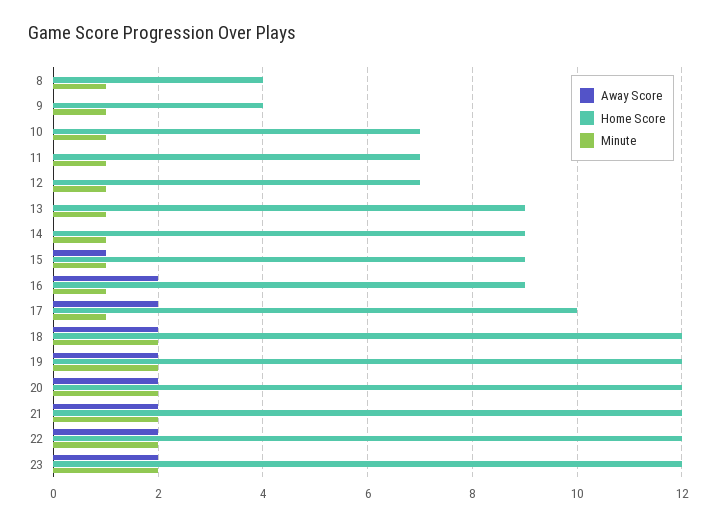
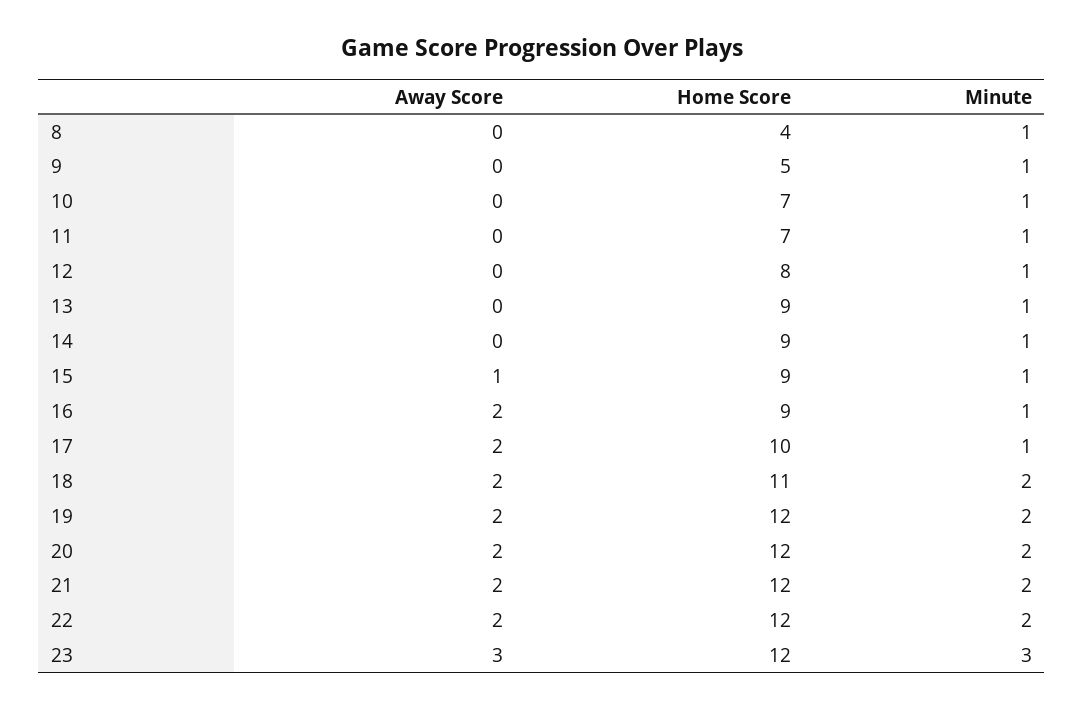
  {
    "Away Score": {
      "8": 0,
      "9": 0,
      "10": 0,
      "11": 0,
      "12": 0,
      "13": 0,
      "14": 0,
      "15": 1,
      "16": 2,
      "17": 2,
      "18": 2,
      "19": 2,
      "20": 2,
      "21": 2,
      "22": 2,
-     "23": 2
+     "23": 3
    },
    "Home Score": {
      "8": 4,
-     "9": 4,
+     "9": 5,
      "10": 7,
      "11": 7,
-     "12": 7,
+     "12": 8,
      "13": 9,
      "14": 9,
      "15": 9,
      "16": 9,
      "17": 10,
-     "18": 12,
+     "18": 11,
      "19": 12,
      "20": 12,
      "21": 12,
      "22": 12,
      "23": 12
    },
    "Minute": {
      "8": 1,
      "9": 1,
      "10": 1,
      "11": 1,
      "12": 1,
      "13": 1,
      "14": 1,
      "15": 1,
      "16": 1,
      "17": 1,
      "18": 2,
      "19": 2,
      "20": 2,
      "21": 2,
      "22": 2,
-     "23": 2
+     "23": 3
    }
  }

